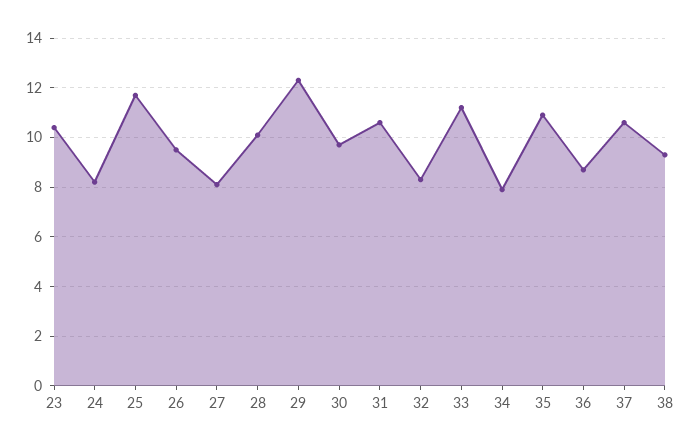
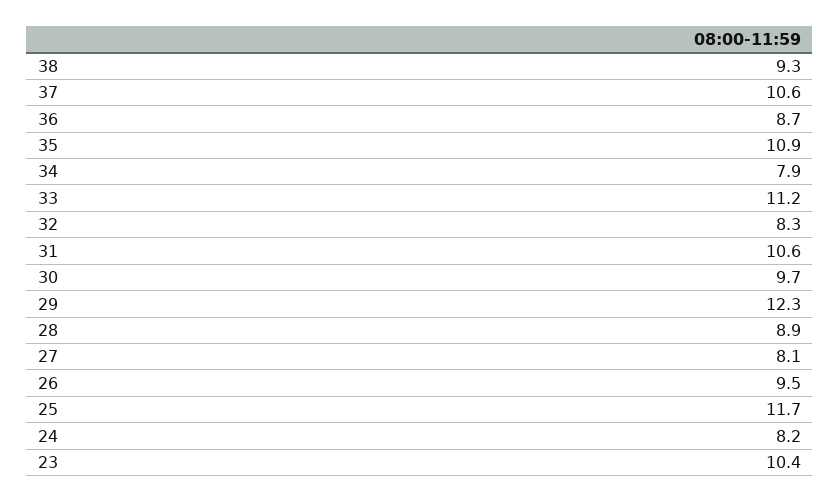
  {
    "23": 10.4,
    "24": 8.2,
    "25": 11.7,
    "26": 9.5,
    "27": 8.1,
-   "28": 10,
+   "28": 8.9,
    "29": 12.3,
    "30": 9.7,
    "31": 10.6,
    "32": 8.3,
    "33": 11.2,
    "34": 7.9,
    "35": 10.9,
    "36": 8.7,
    "37": 10.6,
    "38": 9.3
  }

